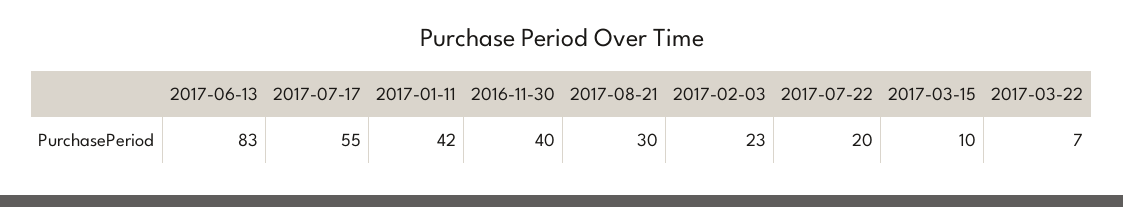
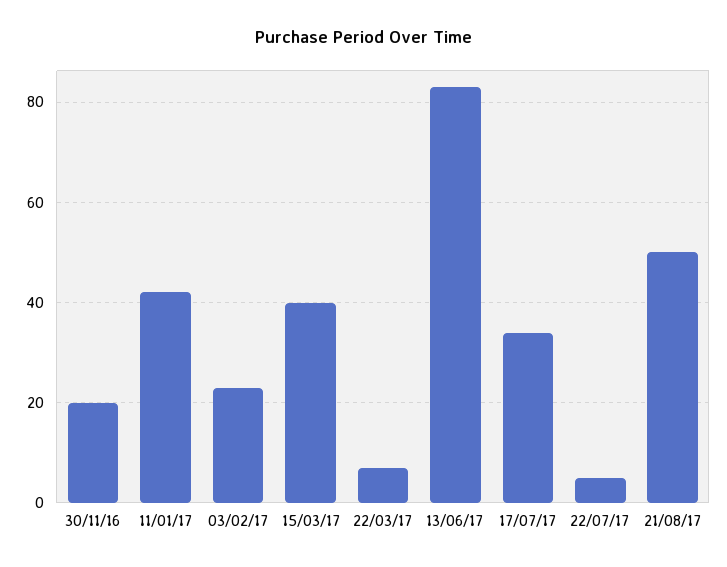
  {
    "2017-06-13": 83,
-   "2017-07-17": 55,
+   "2017-07-17": 35,
    "2017-01-11": 42,
-   "2016-11-30": 40,
+   "2016-11-30": 20,
-   "2017-08-21": 30,
+   "2017-08-21": 50,
    "2017-02-03": 23,
-   "2017-07-22": 20,
+   "2017-07-22": 5,
-   "2017-03-15": 10,
+   "2017-03-15": 40,
    "2017-03-22": 7
  }

